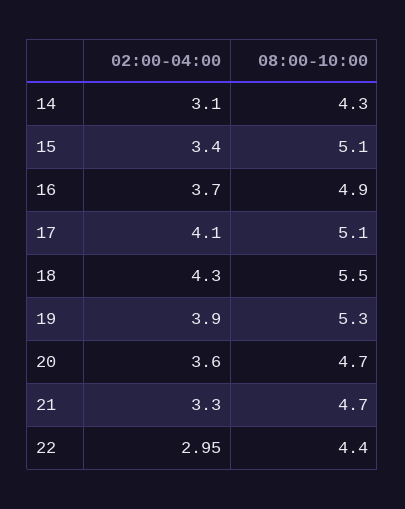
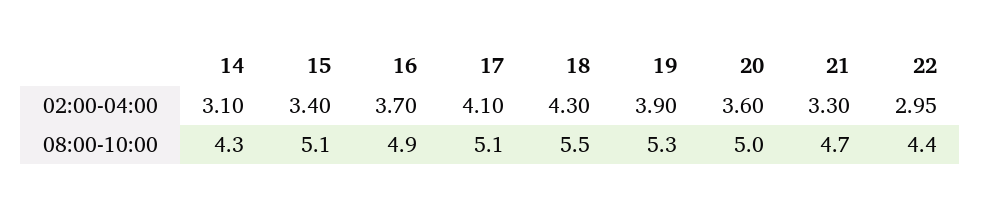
  {
    "02:00-04:00": {
      "14": 3.1,
      "15": 3.4,
      "16": 3.7,
      "17": 4.1,
      "18": 4.3,
      "19": 3.9,
      "20": 3.6,
      "21": 3.3,
      "22": 2.95
    },
    "08:00-10:00": {
      "14": 4.3,
      "15": 5.1,
      "16": 4.9,
      "17": 5.1,
      "18": 5.5,
      "19": 5.3,
-     "20": 4.7,
+     "20": 5,
      "21": 4.7,
      "22": 4.4
    }
  }

